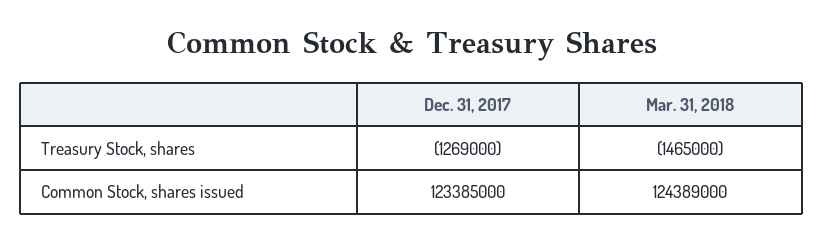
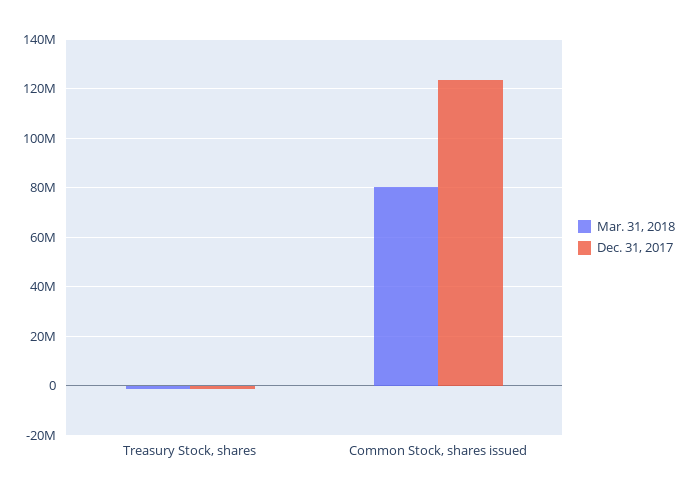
  {
    "Dec. 31, 2017": {
      "Treasury Stock, shares": -1269000,
      "Common Stock, shares issued": 123385000
    },
    "Mar. 31, 2018": {
      "Treasury Stock, shares": -1465000,
-     "Common Stock, shares issued": 124389000
+     "Common Stock, shares issued": 80000000
    }
  }

